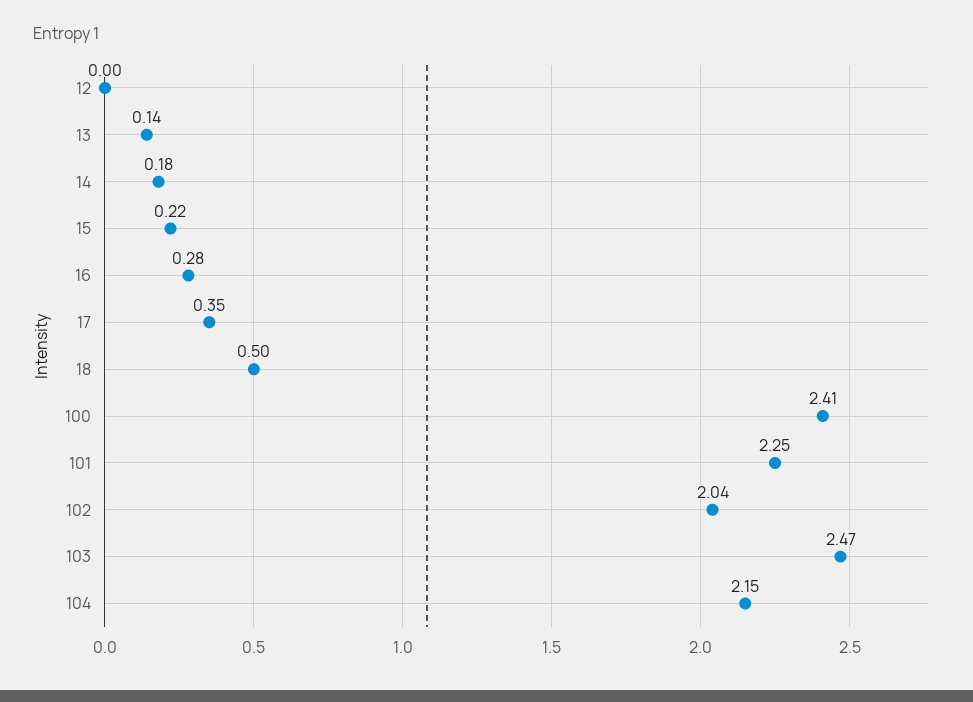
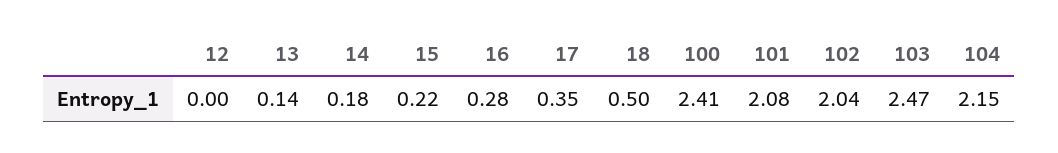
  {
    "12": 0,
    "13": 0.14,
    "14": 0.18,
    "15": 0.22,
    "16": 0.28,
    "17": 0.35,
    "18": 0.5,
    "100": 2.41,
-   "101": 2.25,
+   "101": 2.08,
    "102": 2.04,
    "103": 2.47,
    "104": 2.15
  }

